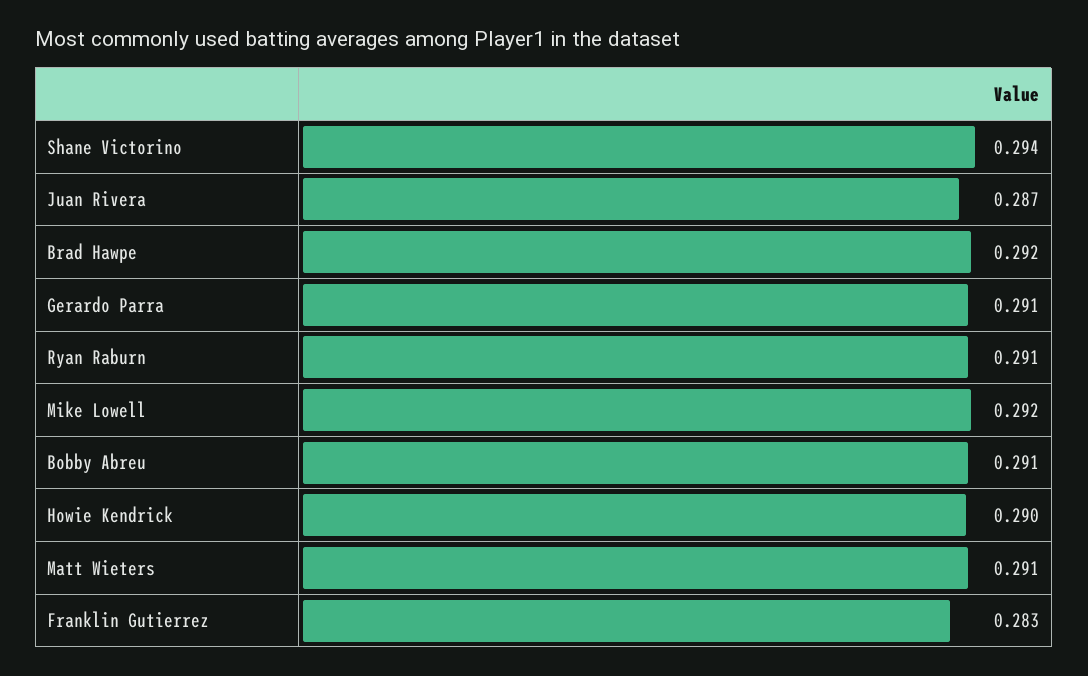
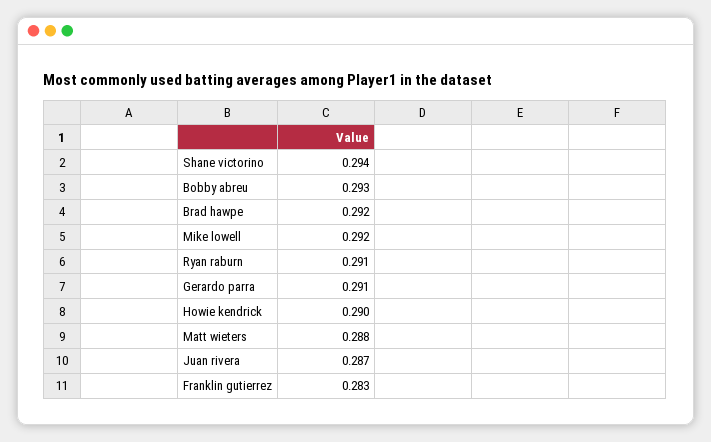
  {
    "Shane Victorino": 0.294,
    "Juan Rivera": 0.287,
    "Brad Hawpe": 0.292,
    "Gerardo Parra": 0.291,
    "Ryan Raburn": 0.291,
    "Mike Lowell": 0.292,
-   "Bobby Abreu": 0.291,
+   "Bobby Abreu": 0.293,
    "Howie Kendrick": 0.29,
-   "Matt Wieters": 0.291,
+   "Matt Wieters": 0.288,
    "Franklin Gutierrez": 0.283
  }

